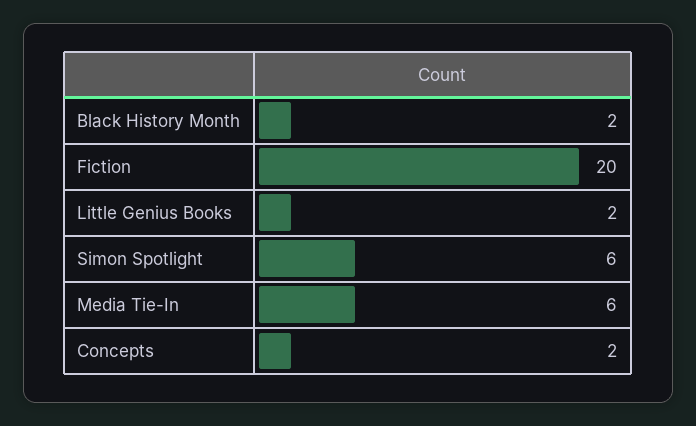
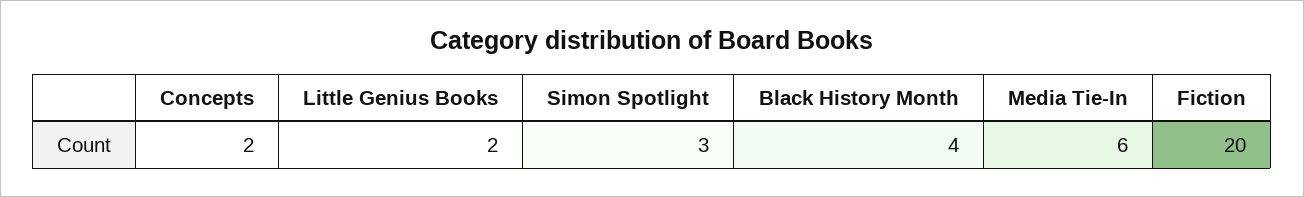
  {
-   "Black History Month": 2,
+   "Black History Month": 4,
    "Fiction": 20,
    "Little Genius Books": 2,
-   "Simon Spotlight": 6,
+   "Simon Spotlight": 3,
    "Media Tie-In": 6,
    "Concepts": 2
  }

